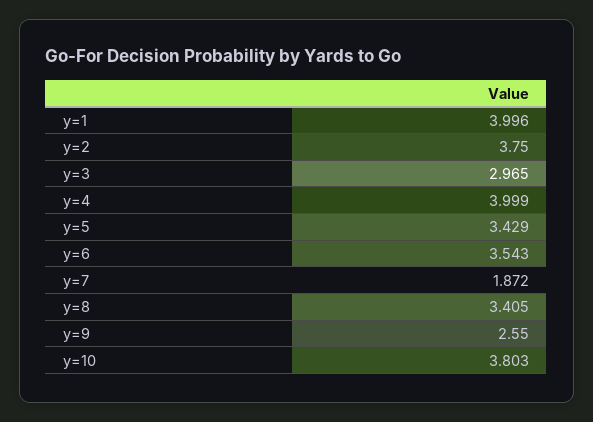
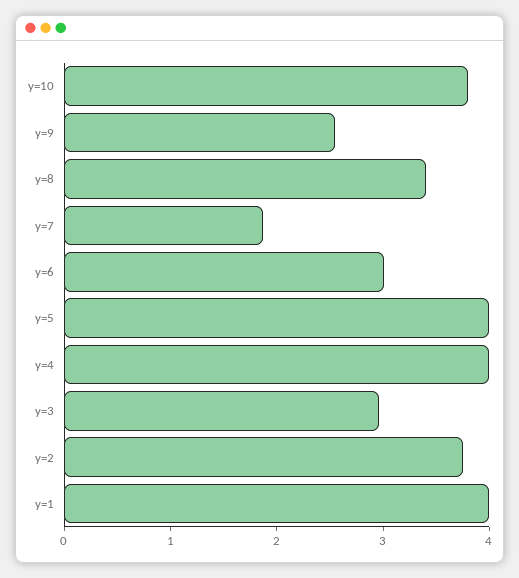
  {
    "y=1": 3.996,
    "y=2": 3.75,
    "y=3": 2.965,
    "y=4": 3.999,
-   "y=5": 3.429,
+   "y=5": 4,
-   "y=6": 3.543,
+   "y=6": 3,
    "y=7": 1.872,
    "y=8": 3.405,
    "y=9": 2.55,
    "y=10": 3.803
  }

